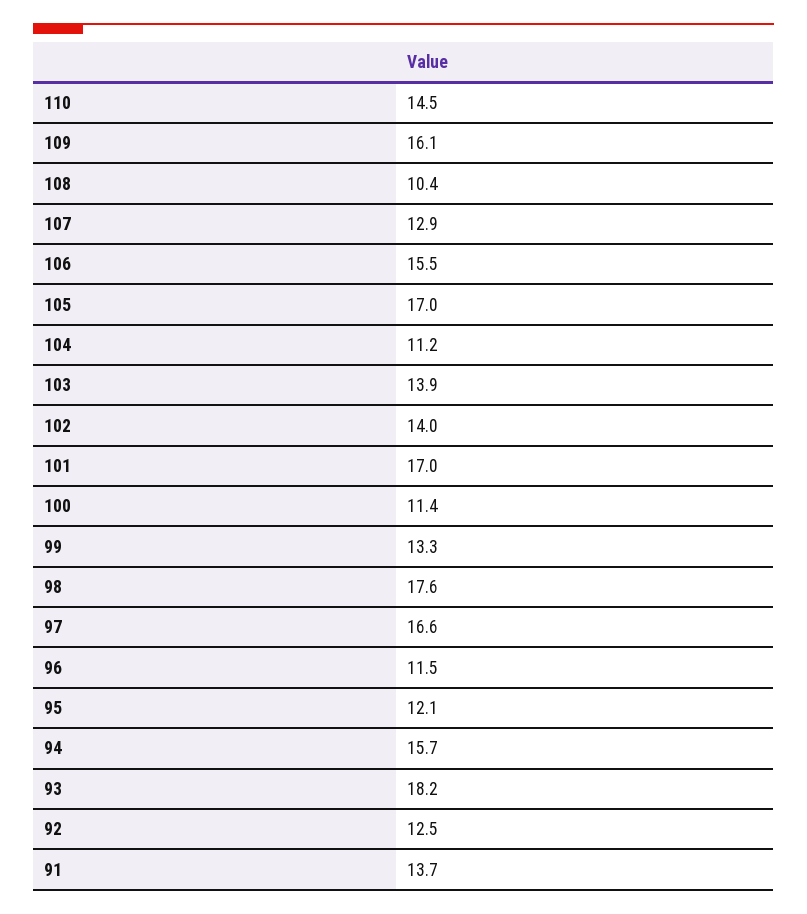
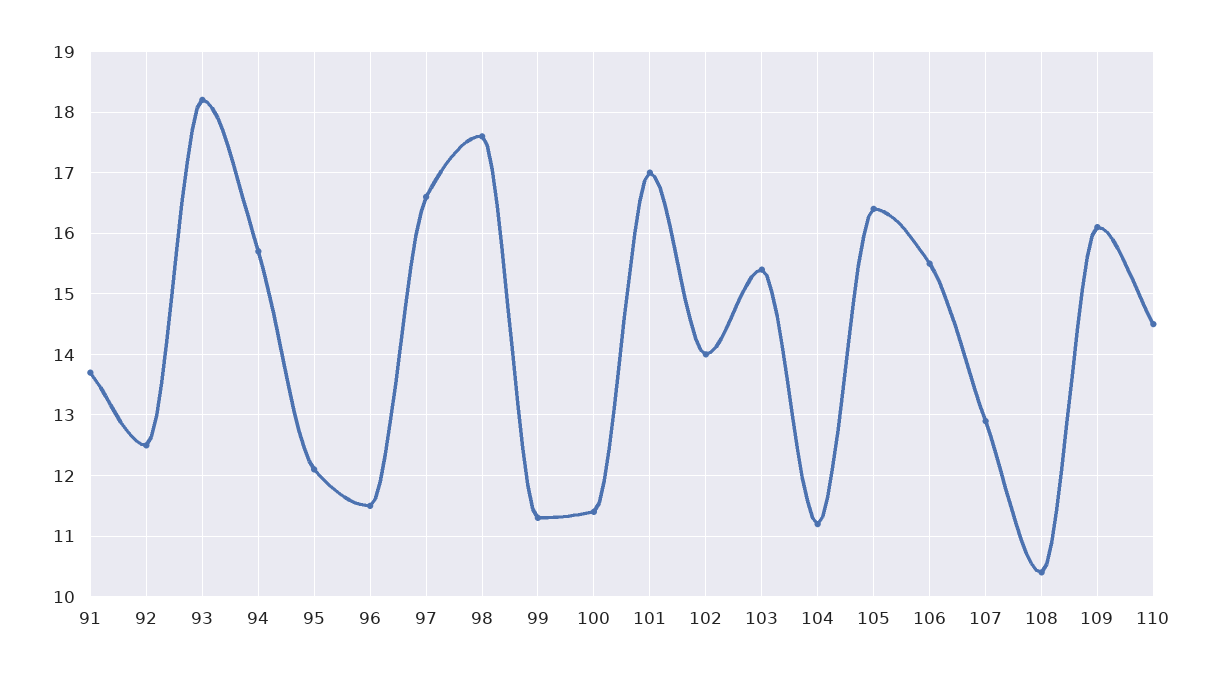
  {
    "110": 14.5,
    "109": 16.1,
    "108": 10.4,
    "107": 12.9,
    "106": 15.5,
-   "105": 17,
+   "105": 16.4,
    "104": 11.2,
-   "103": 13.9,
+   "103": 15.4,
    "102": 14,
    "101": 17,
    "100": 11.4,
-   "99": 13.3,
+   "99": 11.3,
    "98": 17.6,
    "97": 16.6,
    "96": 11.5,
    "95": 12.1,
    "94": 15.7,
    "93": 18.2,
    "92": 12.5,
    "91": 13.7
  }

